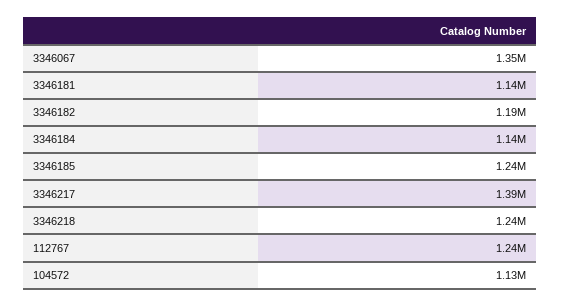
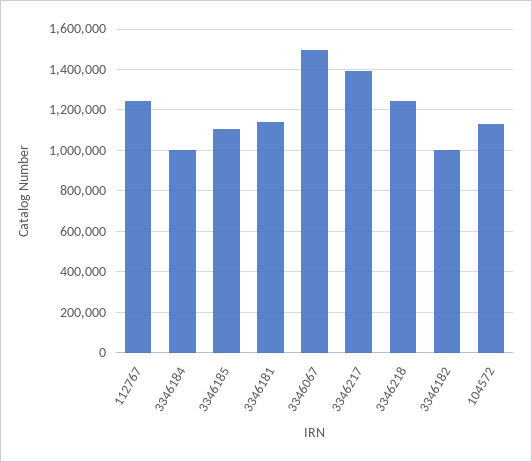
  {
-   "3346067": 1350000,
+   "3346067": 1500000,
    "3346181": 1140000,
-   "3346182": 1190000,
+   "3346182": 1000000,
-   "3346184": 1140000,
+   "3346184": 1000000,
-   "3346185": 1240000,
+   "3346185": 1100000,
    "3346217": 1390000,
    "3346218": 1240000,
    "112767": 1240000,
    "104572": 1130000
  }

